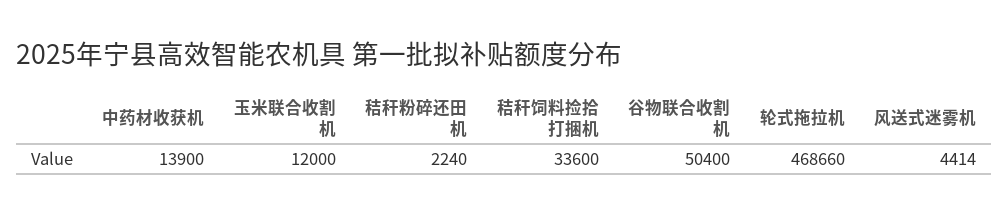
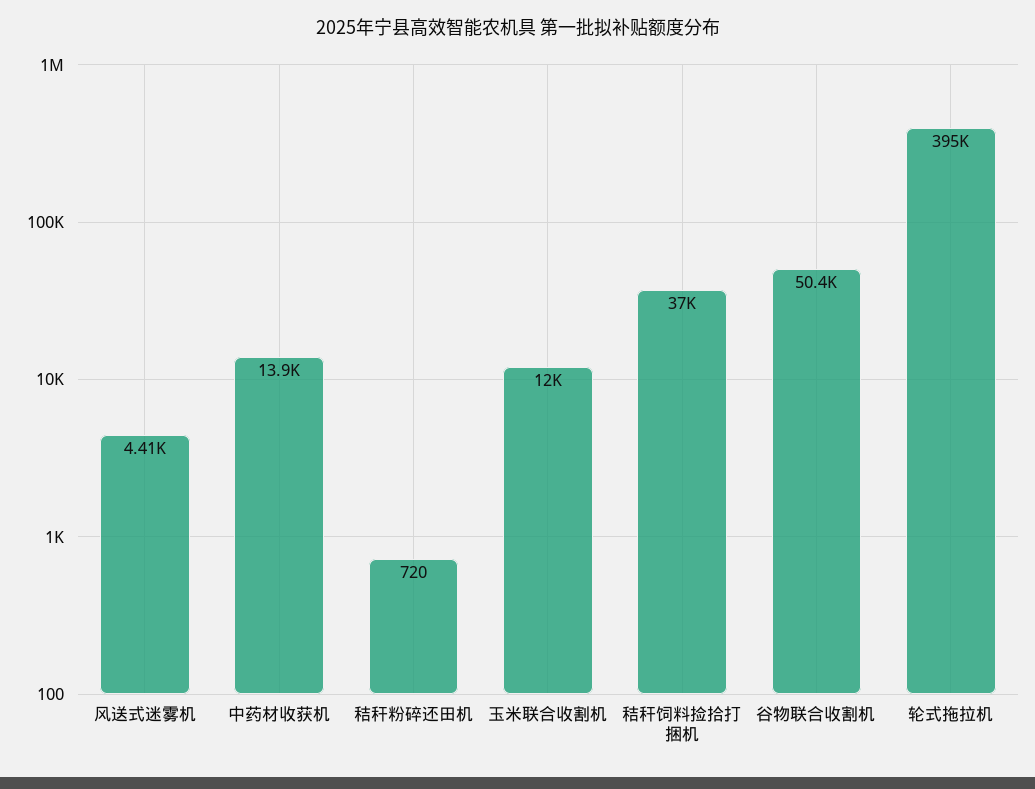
  {
    "中药材收获机": 13900,
    "玉米联合收割机": 12000,
-   "秸秆粉碎还田机": 2240,
+   "秸秆粉碎还田机": 720,
-   "秸秆饲料捡拾打捆机": 33600,
+   "秸秆饲料捡拾打捆机": 37000,
    "谷物联合收割机": 50400,
-   "轮式拖拉机": 468660,
+   "轮式拖拉机": 395000,
    "风送式迷雾机": 4414
  }

